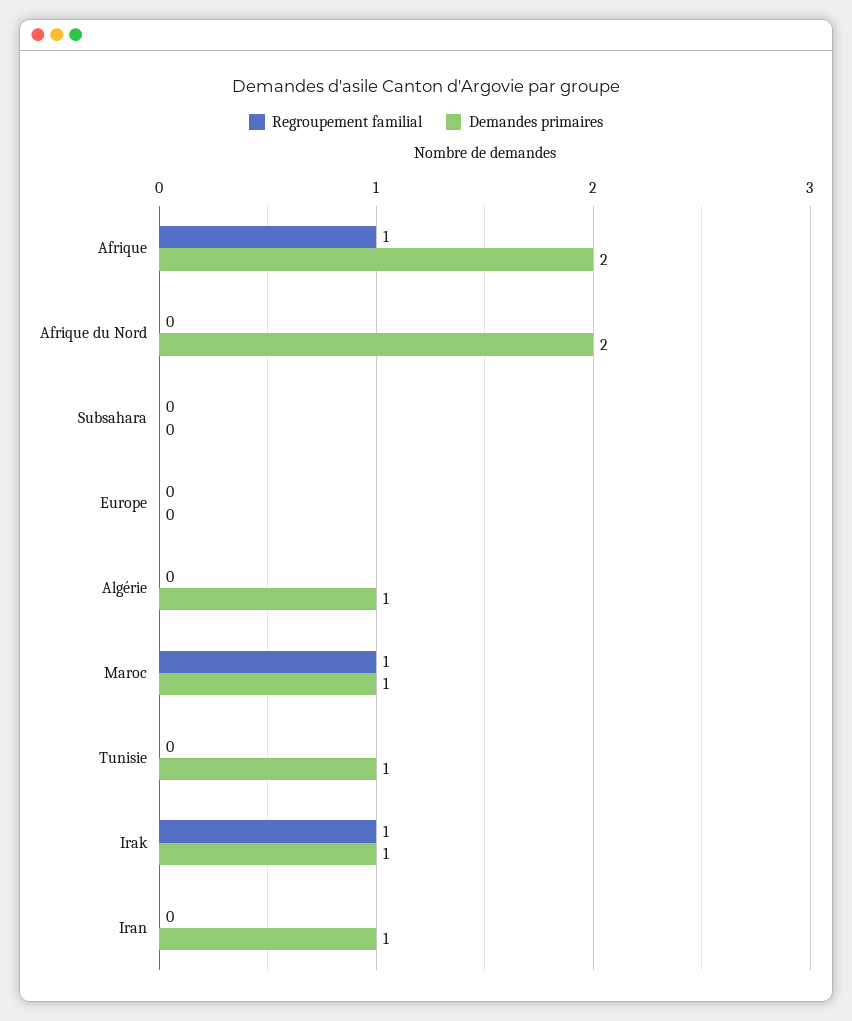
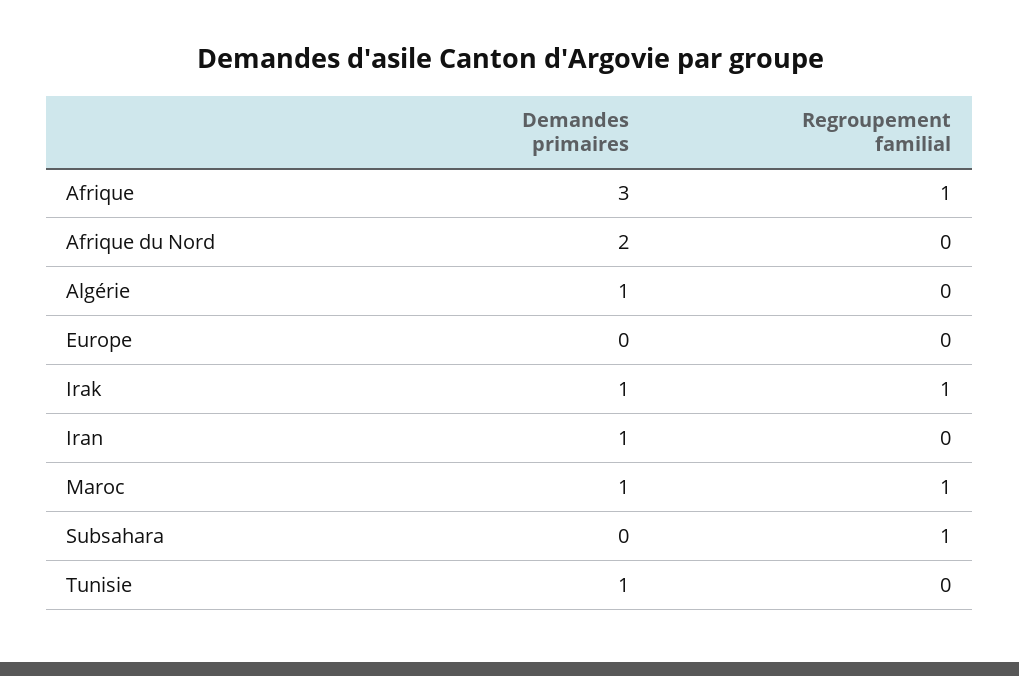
  {
    "Regroupement familial": {
      "Afrique": 1,
      "Afrique du Nord": 0,
-     "Subsahara": 0,
+     "Subsahara": 1,
      "Europe": 0,
      "Algérie": 0,
      "Maroc": 1,
      "Tunisie": 0,
      "Irak": 1,
      "Iran": 0
    },
    "Demandes primaires": {
-     "Afrique": 2,
+     "Afrique": 3,
      "Afrique du Nord": 2,
      "Subsahara": 0,
      "Europe": 0,
      "Algérie": 1,
      "Maroc": 1,
      "Tunisie": 1,
      "Irak": 1,
      "Iran": 1
    }
  }

